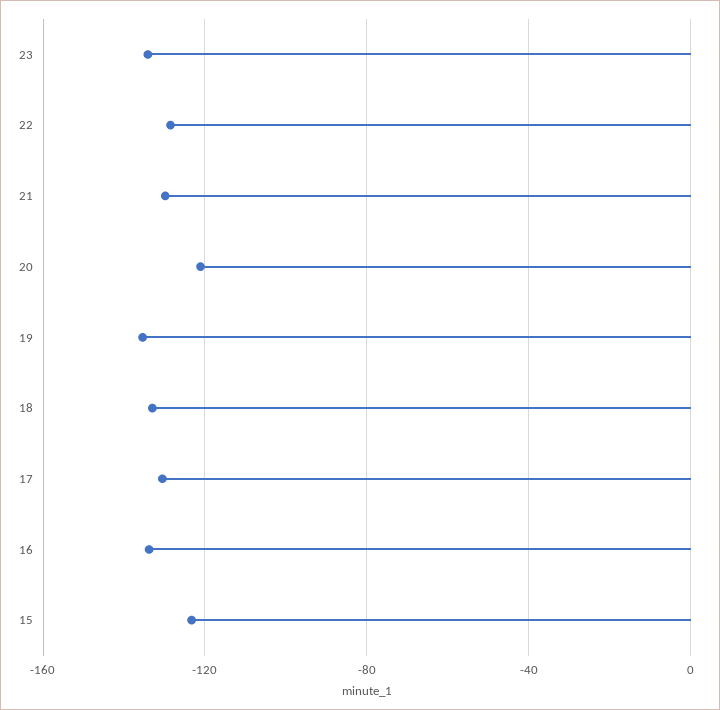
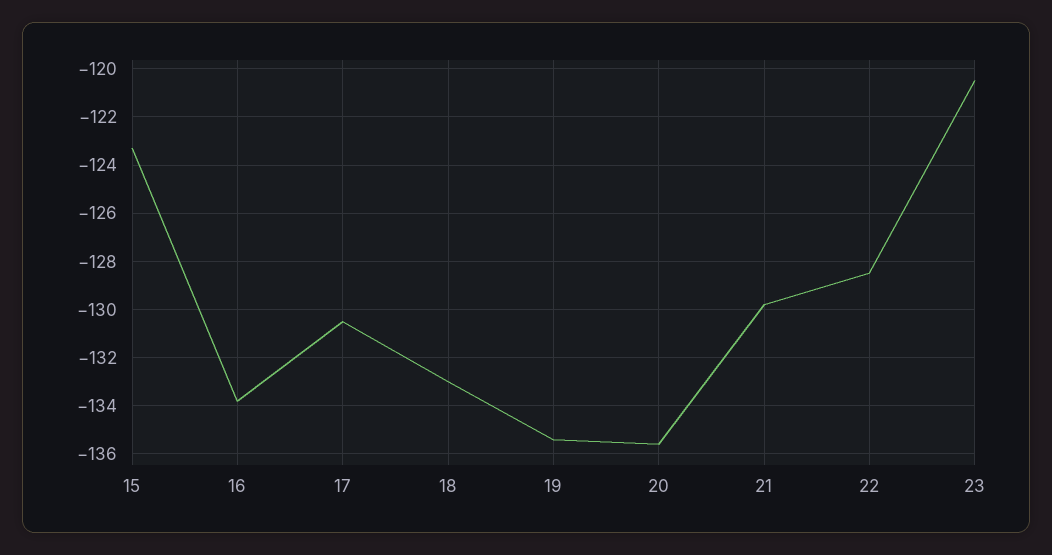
  {
-   "23": -135,
+   "23": -120.5,
    "22": -128.5,
    "21": -130,
-   "20": -120,
+   "20": -135.5,
    "19": -135.5,
    "18": -133,
    "17": -130.5,
    "16": -134,
    "15": -123.5
  }

